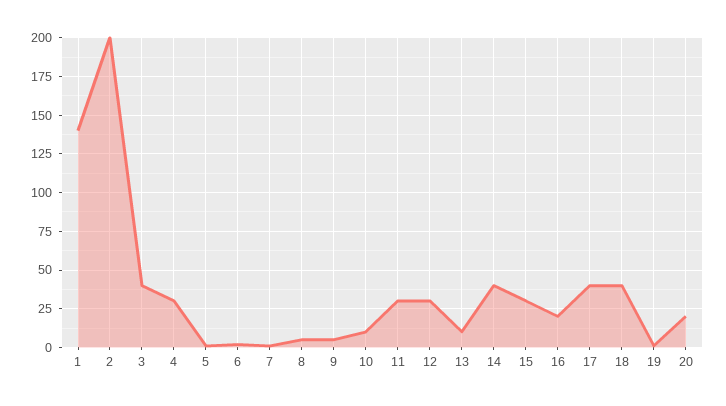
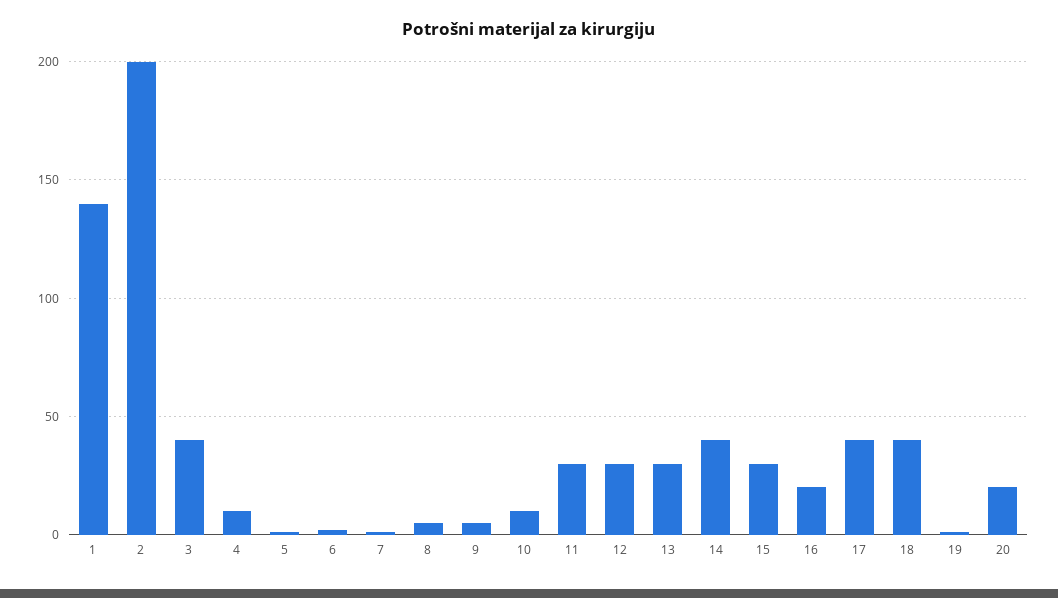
  {
    "1": 140,
    "2": 200,
    "3": 40,
-   "4": 30,
+   "4": 10,
    "5": 0,
    "6": 0,
    "7": 0,
    "8": 5,
    "9": 5,
    "10": 10,
    "11": 30,
    "12": 30,
-   "13": 10,
+   "13": 30,
    "14": 40,
    "15": 30,
    "16": 20,
    "17": 40,
    "18": 40,
    "19": 0,
    "20": 20
  }

